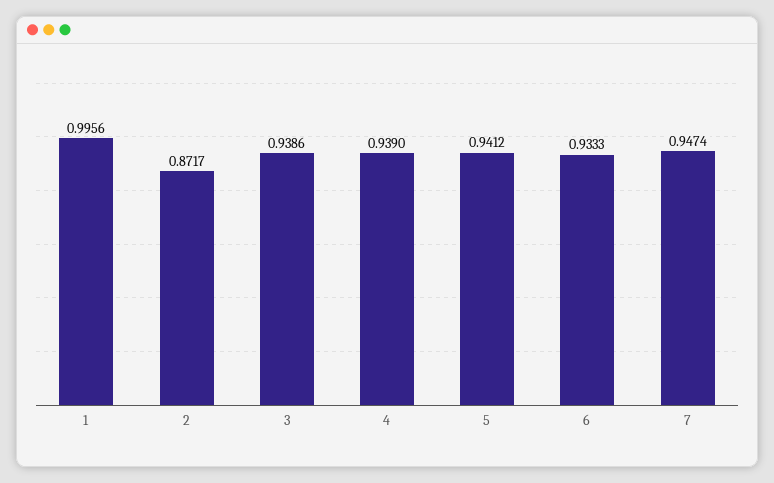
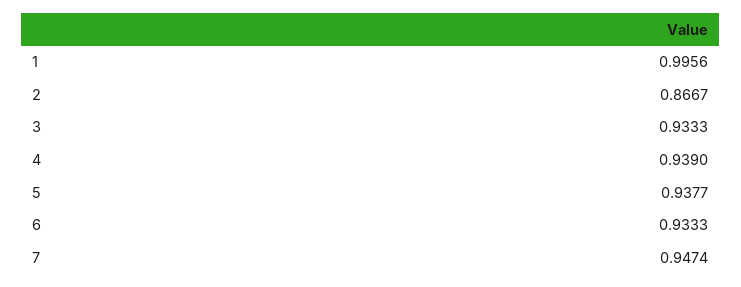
  {
    "1": 0.9956,
-   "2": 0.8717,
+   "2": 0.8667,
-   "3": 0.9386,
+   "3": 0.9333,
    "4": 0.939,
-   "5": 0.9412,
+   "5": 0.9377,
    "6": 0.9333,
    "7": 0.9474
  }

